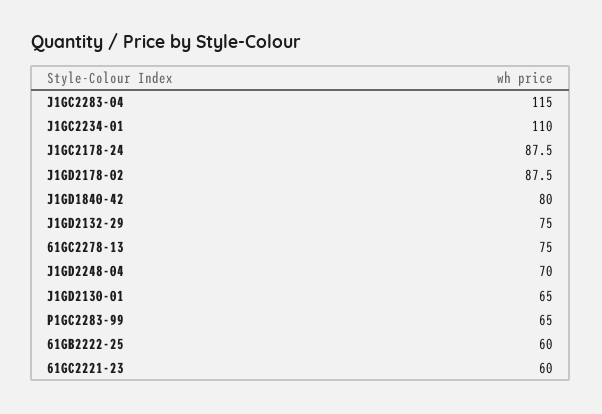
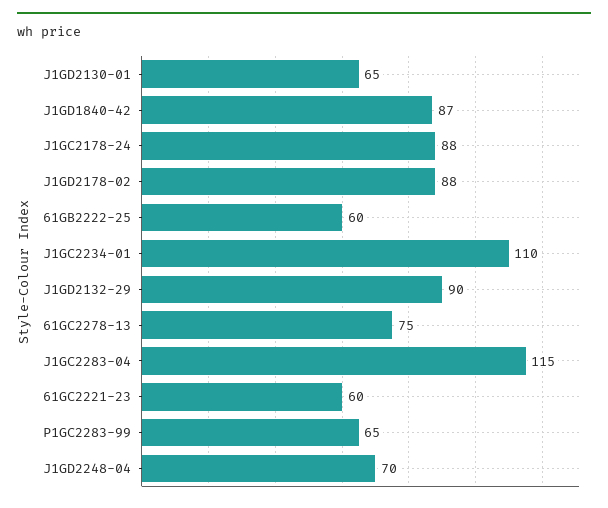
  {
    "J1GC2283-04": 115,
    "J1GC2234-01": 110,
    "J1GC2178-24": 87.5,
    "J1GD2178-02": 87.5,
-   "J1GD1840-42": 80,
+   "J1GD1840-42": 87,
-   "J1GD2132-29": 75,
+   "J1GD2132-29": 90,
    "61GC2278-13": 75,
    "J1GD2248-04": 70,
    "J1GD2130-01": 65,
    "P1GC2283-99": 65,
    "61GB2222-25": 60,
    "61GC2221-23": 60
  }

